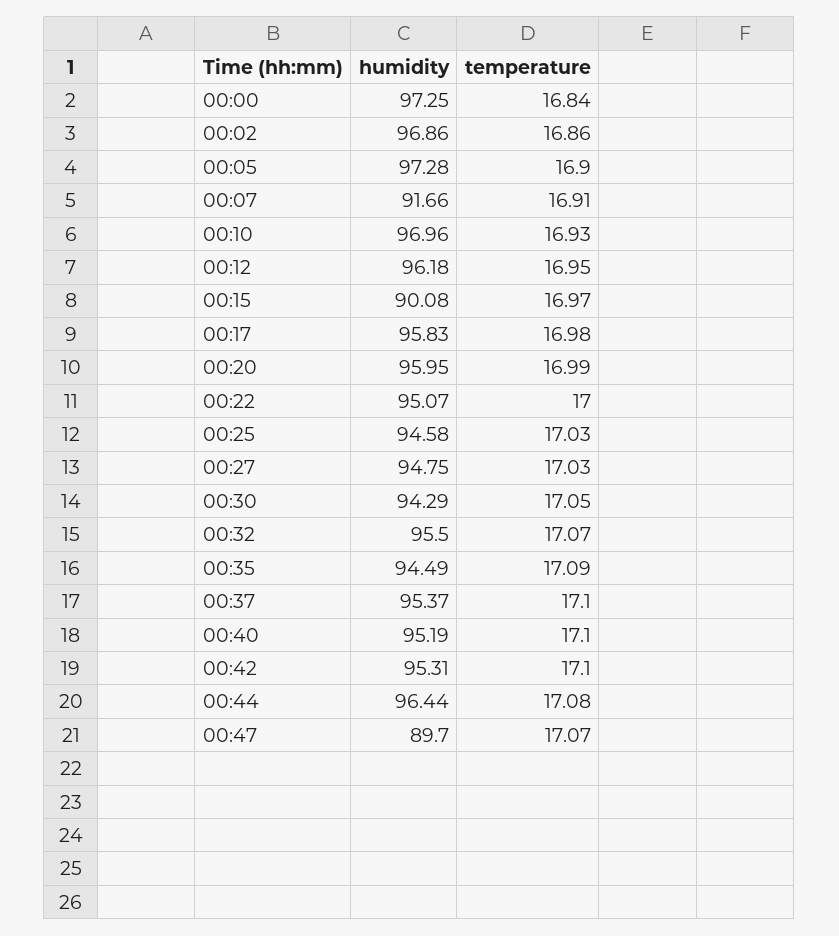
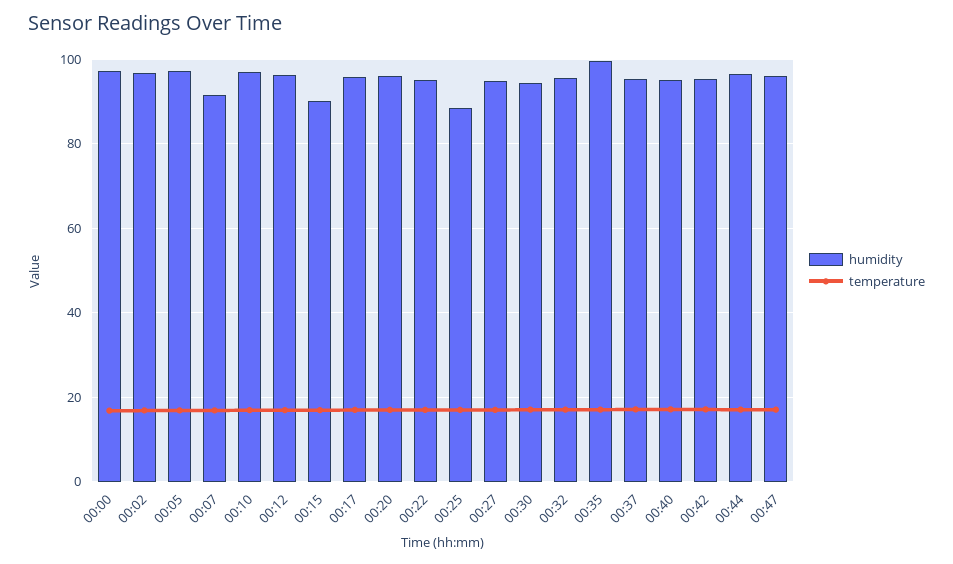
  {
    "humidity": {
      "00:00": 97.25,
      "00:02": 96.86,
      "00:05": 97.28,
      "00:07": 91.66,
      "00:10": 96.96,
      "00:12": 96.18,
      "00:15": 90.08,
      "00:17": 95.83,
      "00:20": 95.95,
      "00:22": 95.07,
-     "00:25": 94.58,
+     "00:25": 88,
      "00:27": 94.75,
      "00:30": 94.29,
      "00:32": 95.5,
-     "00:35": 94.49,
+     "00:35": 100,
      "00:37": 95.37,
      "00:40": 95.19,
      "00:42": 95.31,
      "00:44": 96.44,
-     "00:47": 89.7
+     "00:47": 96
    },
    "temperature": {
      "00:00": 16.84,
      "00:02": 16.86,
      "00:05": 16.9,
      "00:07": 16.91,
      "00:10": 16.93,
      "00:12": 16.95,
      "00:15": 16.97,
      "00:17": 16.98,
      "00:20": 16.99,
      "00:22": 17,
      "00:25": 17.03,
      "00:27": 17.03,
      "00:30": 17.05,
      "00:32": 17.07,
      "00:35": 17.09,
      "00:37": 17.1,
      "00:40": 17.1,
      "00:42": 17.1,
      "00:44": 17.08,
      "00:47": 17.07
    }
  }

